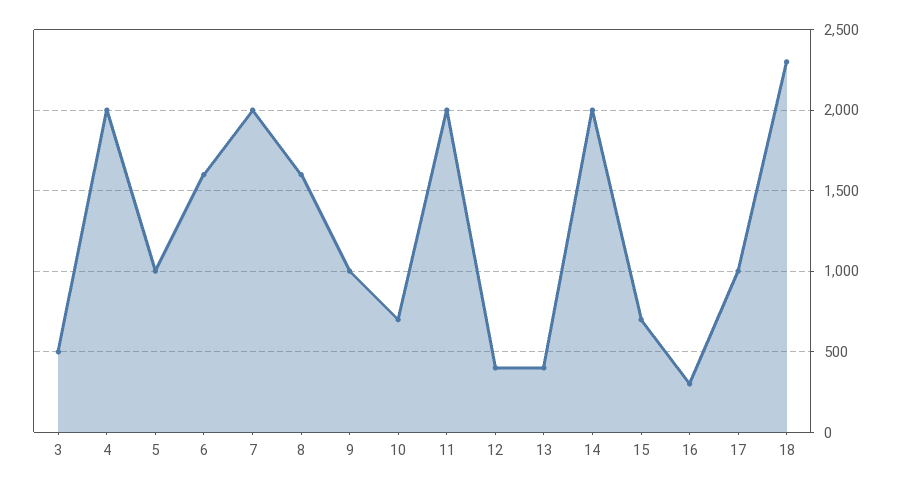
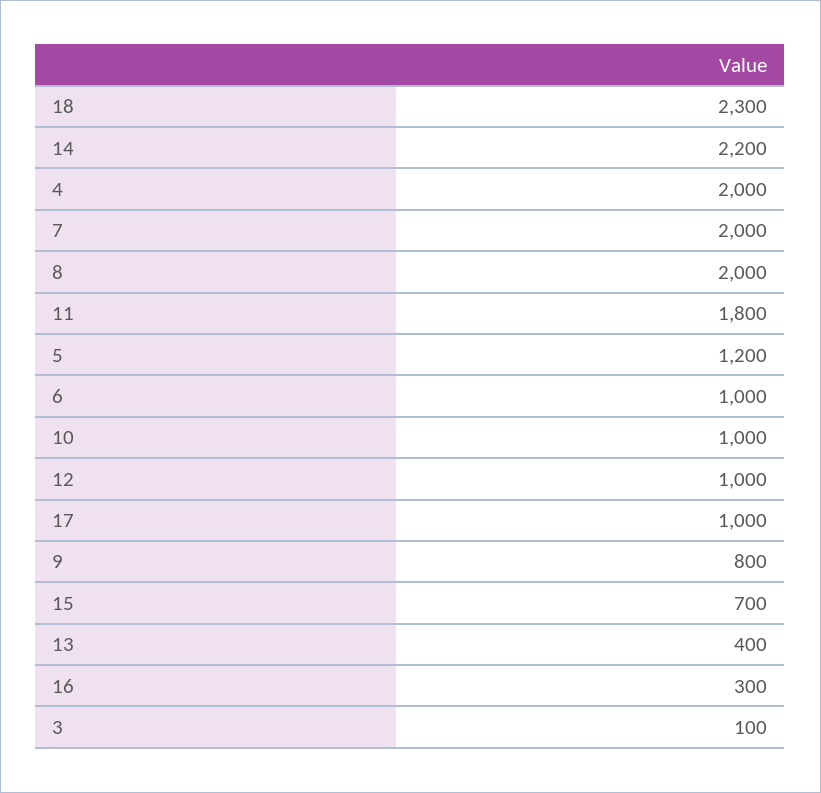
  {
-   "3": 500,
+   "3": 100,
    "4": 2000,
-   "5": 1000,
+   "5": 1200,
-   "6": 1600,
+   "6": 1000,
    "7": 2000,
-   "8": 1600,
+   "8": 2000,
-   "9": 1000,
+   "9": 800,
-   "10": 700,
+   "10": 1000,
-   "11": 2000,
+   "11": 1800,
-   "12": 400,
+   "12": 1000,
    "13": 400,
-   "14": 2000,
+   "14": 2200,
    "15": 700,
    "16": 300,
    "17": 1000,
    "18": 2300
  }

